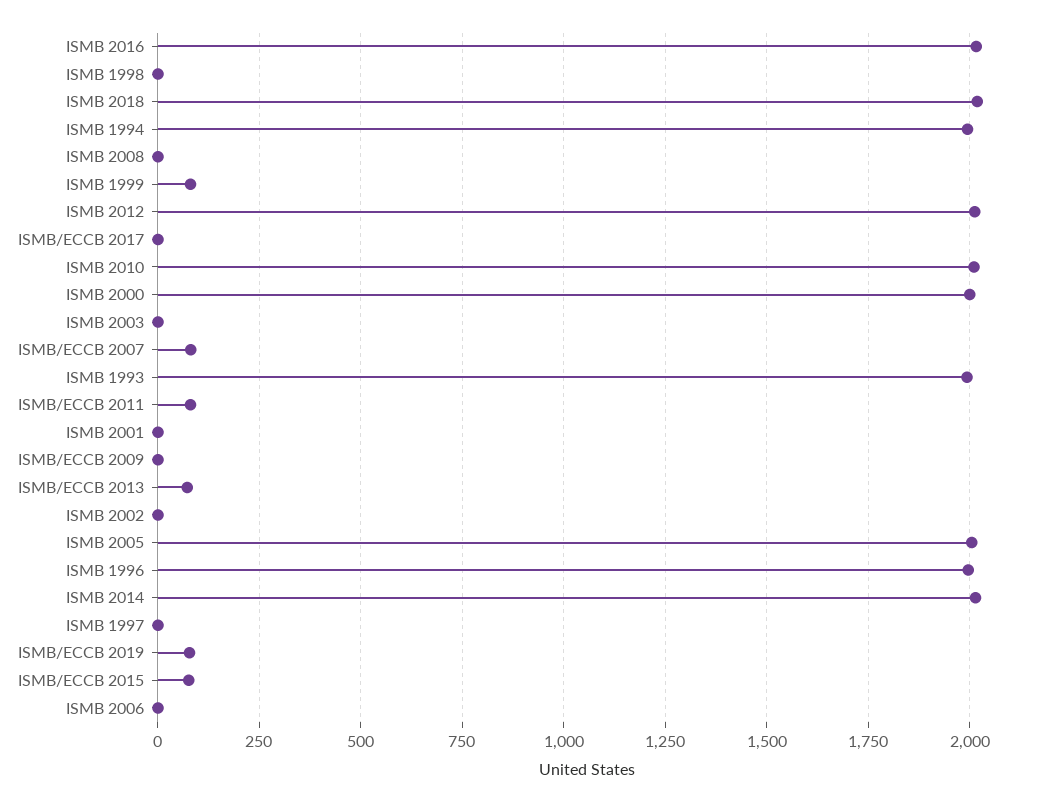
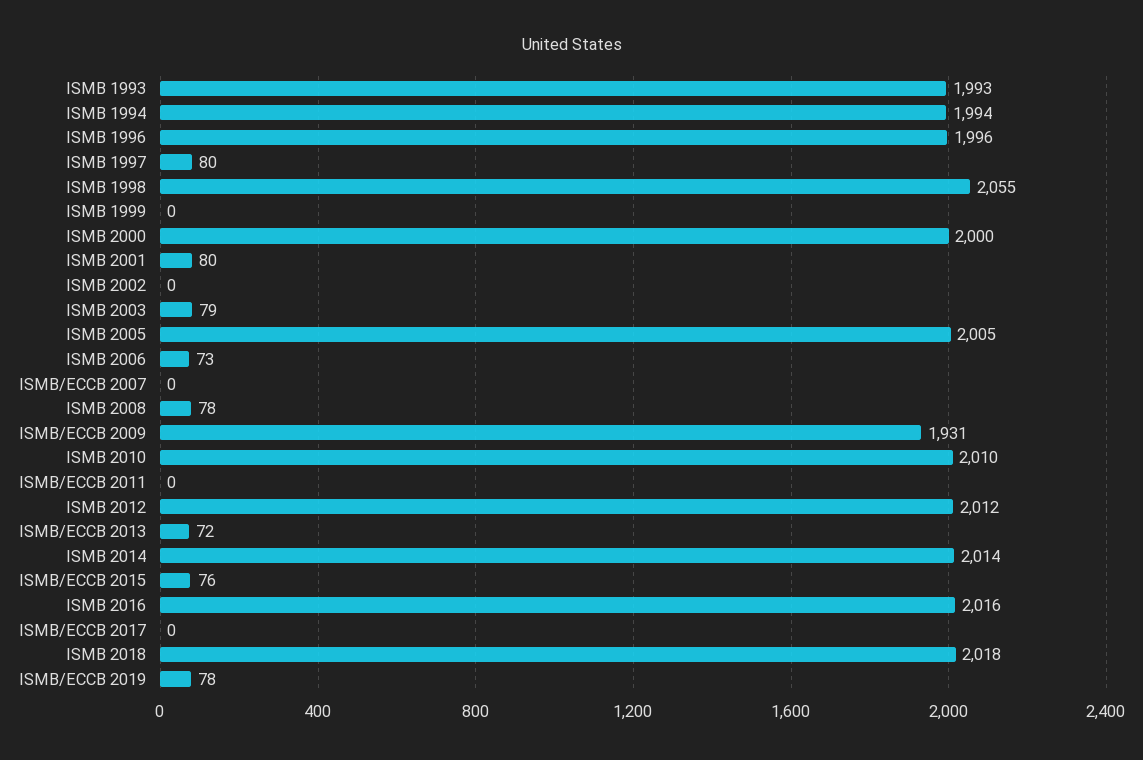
  {
    "ISMB 2016": 2016,
-   "ISMB 1998": 0,
+   "ISMB 1998": 2055,
    "ISMB 2018": 2018,
    "ISMB 1994": 1994,
-   "ISMB 2008": 0,
+   "ISMB 2008": 78,
-   "ISMB 1999": 75,
+   "ISMB 1999": 0,
    "ISMB 2012": 2012,
    "ISMB/ECCB 2017": 0,
    "ISMB 2010": 2010,
    "ISMB 2000": 2000,
-   "ISMB 2003": 0,
+   "ISMB 2003": 79,
-   "ISMB/ECCB 2007": 75,
+   "ISMB/ECCB 2007": 0,
    "ISMB 1993": 1993,
-   "ISMB/ECCB 2011": 75,
+   "ISMB/ECCB 2011": 0,
-   "ISMB 2001": 0,
+   "ISMB 2001": 80,
-   "ISMB/ECCB 2009": 0,
+   "ISMB/ECCB 2009": 1931,
    "ISMB/ECCB 2013": 72,
    "ISMB 2002": 0,
    "ISMB 2005": 2005,
    "ISMB 1996": 1996,
    "ISMB 2014": 2014,
-   "ISMB 1997": 0,
+   "ISMB 1997": 80,
    "ISMB/ECCB 2019": 78,
    "ISMB/ECCB 2015": 76,
-   "ISMB 2006": 0
+   "ISMB 2006": 73
  }

